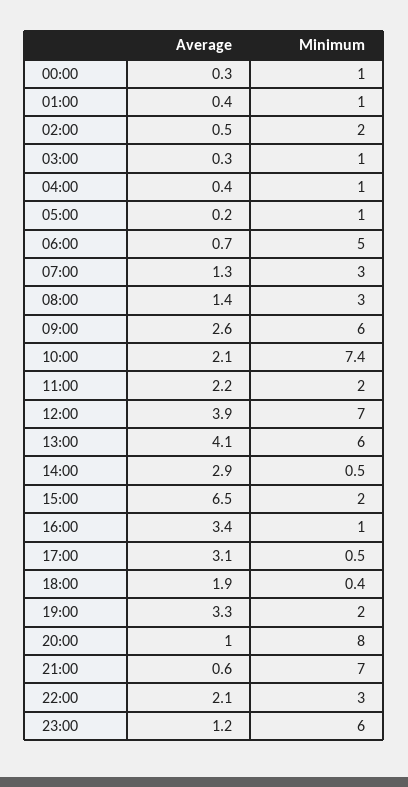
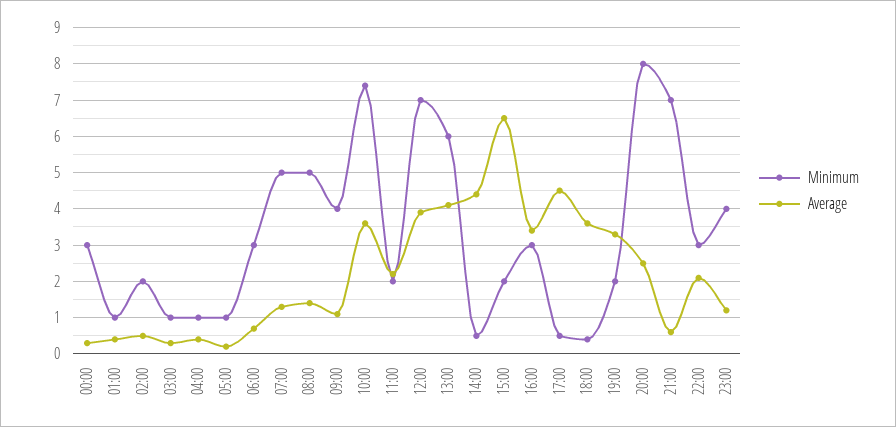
  {
    "Average": {
      "00:00": 0.3,
      "01:00": 0.4,
      "02:00": 0.5,
      "03:00": 0.3,
      "04:00": 0.4,
      "05:00": 0.2,
      "06:00": 0.7,
      "07:00": 1.3,
      "08:00": 1.4,
-     "09:00": 2.6,
+     "09:00": 1,
-     "10:00": 2.1,
+     "10:00": 3.5,
      "11:00": 2.2,
      "12:00": 3.9,
      "13:00": 4.1,
-     "14:00": 2.9,
+     "14:00": 4.5,
      "15:00": 6.5,
      "16:00": 3.4,
-     "17:00": 3.1,
+     "17:00": 4.5,
-     "18:00": 1.9,
+     "18:00": 3.5,
      "19:00": 3.3,
-     "20:00": 1,
+     "20:00": 2.5,
      "21:00": 0.6,
      "22:00": 2.1,
      "23:00": 1.2
    },
    "Minimum": {
-     "00:00": 1,
+     "00:00": 3,
      "01:00": 1,
      "02:00": 2,
      "03:00": 1,
      "04:00": 1,
      "05:00": 1,
-     "06:00": 5,
+     "06:00": 3,
-     "07:00": 3,
+     "07:00": 5,
-     "08:00": 3,
+     "08:00": 5,
-     "09:00": 6,
+     "09:00": 4,
      "10:00": 7.4,
      "11:00": 2,
      "12:00": 7,
      "13:00": 6,
      "14:00": 0.5,
      "15:00": 2,
-     "16:00": 1,
+     "16:00": 3,
      "17:00": 0.5,
      "18:00": 0.4,
      "19:00": 2,
      "20:00": 8,
      "21:00": 7,
      "22:00": 3,
-     "23:00": 6
+     "23:00": 4
    }
  }

